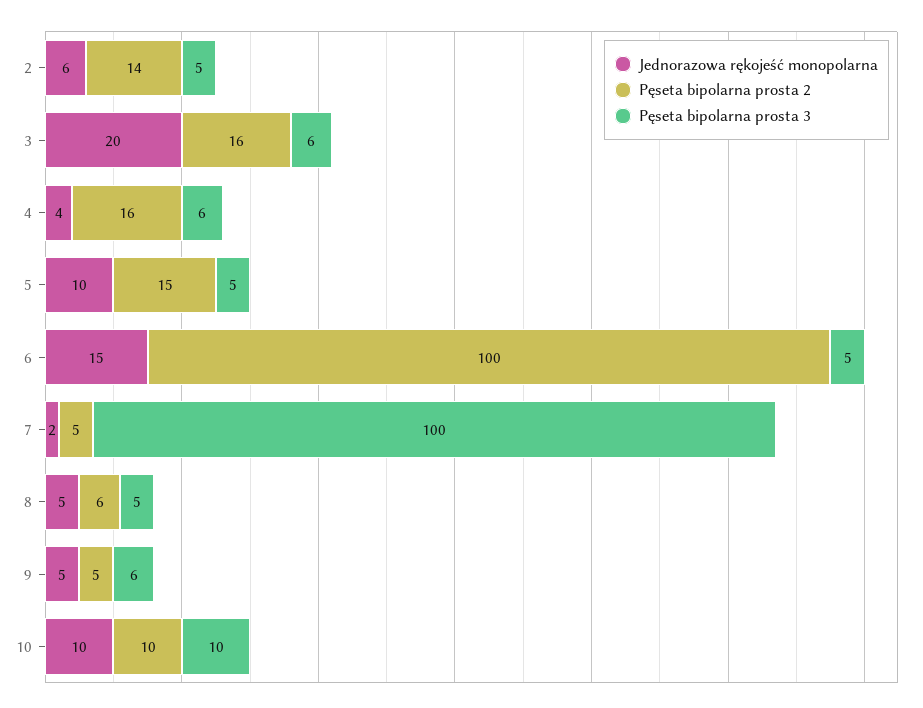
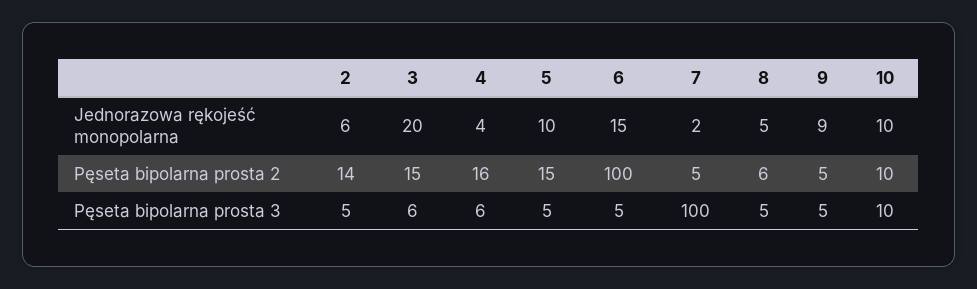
  {
    "Jednorazowa rękojeść monopolarna": {
      "2": 6,
      "3": 20,
      "4": 4,
      "5": 10,
      "6": 15,
      "7": 2,
      "8": 5,
-     "9": 5,
+     "9": 9,
      "10": 10
    },
    "Pęseta bipolarna prosta 2": {
      "2": 14,
-     "3": 16,
+     "3": 15,
      "4": 16,
      "5": 15,
      "6": 100,
      "7": 5,
      "8": 6,
      "9": 5,
      "10": 10
    },
    "Pęseta bipolarna prosta 3": {
      "2": 5,
      "3": 6,
      "4": 6,
      "5": 5,
      "6": 5,
      "7": 100,
      "8": 5,
-     "9": 6,
+     "9": 5,
      "10": 10
    }
  }

